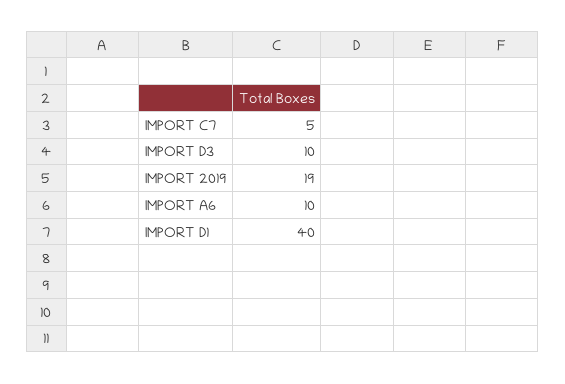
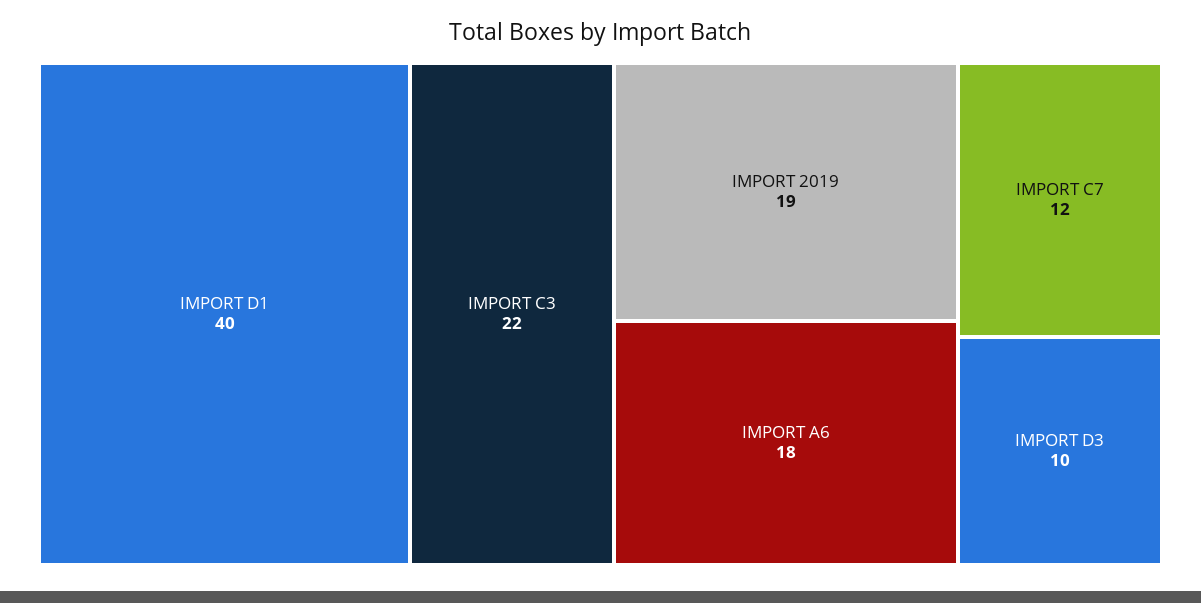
  {
-   "IMPORT C7": 5,
+   "IMPORT C7": 12,
    "IMPORT D3": 10,
    "IMPORT 2019": 19,
-   "IMPORT A6": 10,
+   "IMPORT A6": 18,
-   "IMPORT D1": 40
+   "IMPORT D1": 40,
+   "IMPORT C3": 22
  }

